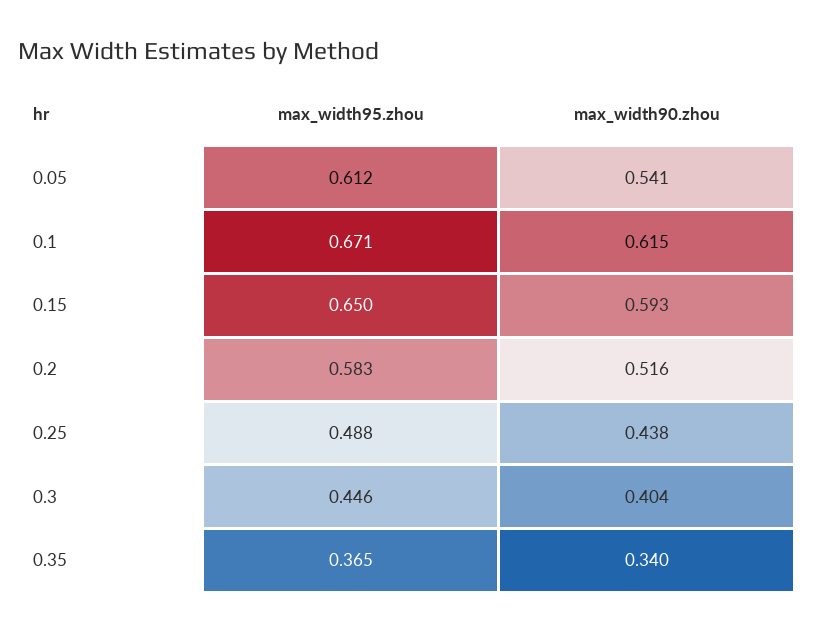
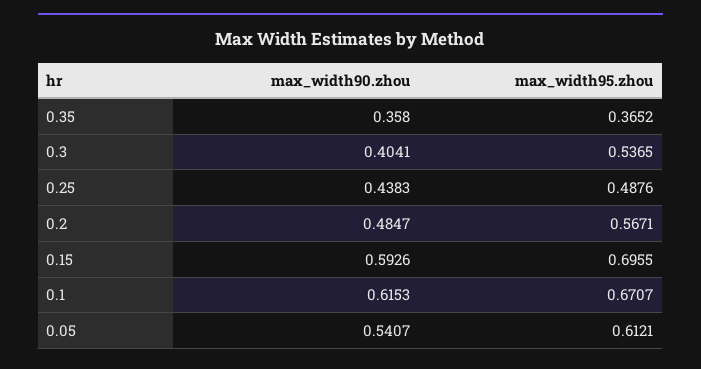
  {
    "max_width95.zhou": {
      "0.05": 0.6121,
      "0.1": 0.6707,
-     "0.15": 0.65,
+     "0.15": 0.6955,
-     "0.2": 0.583,
+     "0.2": 0.5671,
      "0.25": 0.4876,
-     "0.3": 0.446,
+     "0.3": 0.5365,
      "0.35": 0.3652
    },
    "max_width90.zhou": {
      "0.05": 0.5407,
      "0.1": 0.6153,
      "0.15": 0.5926,
-     "0.2": 0.516,
+     "0.2": 0.4847,
      "0.25": 0.4383,
      "0.3": 0.4041,
-     "0.35": 0.34
+     "0.35": 0.358
    }
  }

